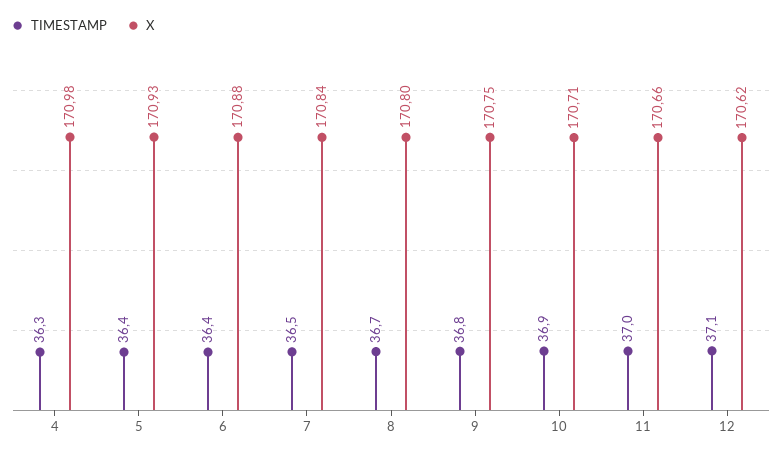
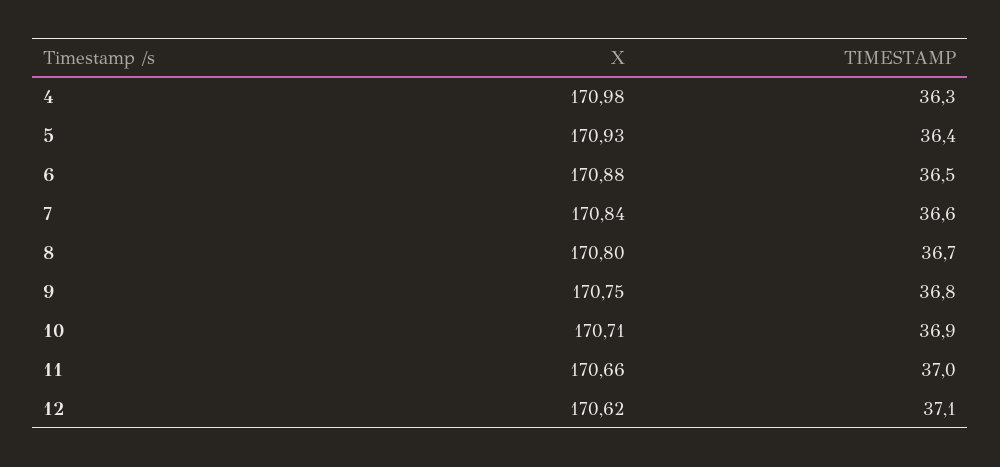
  {
    "TIMESTAMP": {
      "4": 36.3,
      "5": 36.4,
-     "6": 36.4,
+     "6": 36.5,
-     "7": 36.5,
+     "7": 36.6,
      "8": 36.7,
      "9": 36.8,
      "10": 36.9,
      "11": 37,
      "12": 37.1
    },
    "X": {
      "4": 170.98,
      "5": 170.93,
      "6": 170.88,
      "7": 170.84,
      "8": 170.8,
      "9": 170.75,
      "10": 170.71,
      "11": 170.66,
      "12": 170.62
    }
  }

